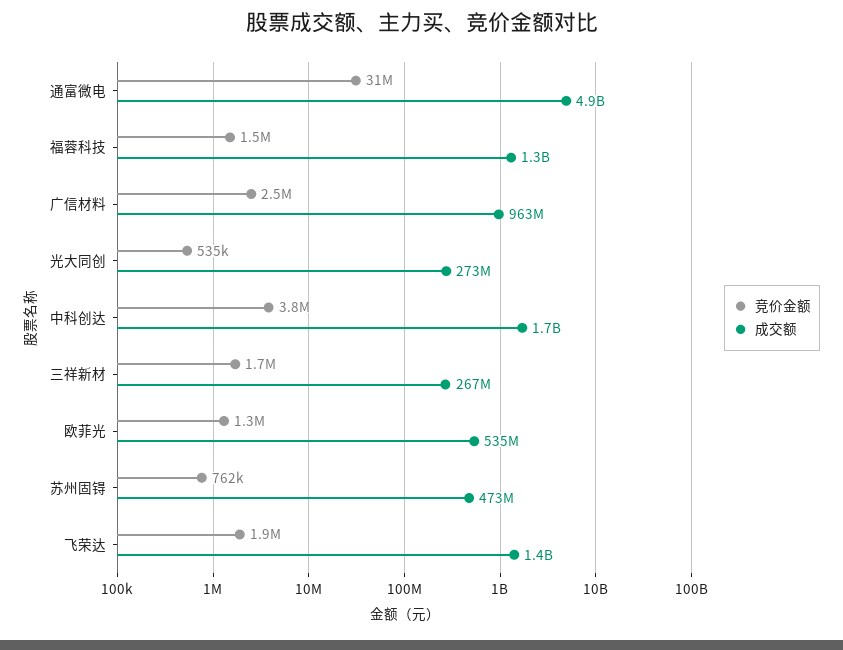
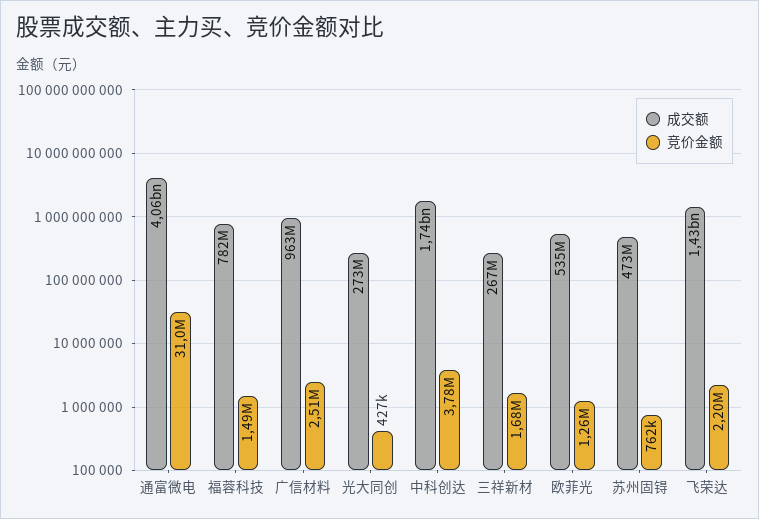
  {
    "竞价金额": {
      "通富微电": 31000000,
      "福蓉科技": 1490000,
      "广信材料": 2510000,
-     "光大同创": 535000,
+     "光大同创": 427000,
      "中科创达": 3780000,
      "三祥新材": 1680000,
      "欧菲光": 1260000,
      "苏州固锝": 762000,
-     "飞荣达": 1900000
+     "飞荣达": 2200000
    },
    "成交额": {
-     "通富微电": 4900000000,
+     "通富微电": 4060000000,
-     "福蓉科技": 1300000000,
+     "福蓉科技": 782000000,
      "广信材料": 963000000,
      "光大同创": 273000000,
      "中科创达": 1740000000,
      "三祥新材": 267000000,
      "欧菲光": 535000000,
      "苏州固锝": 473000000,
      "飞荣达": 1430000000
    }
  }

